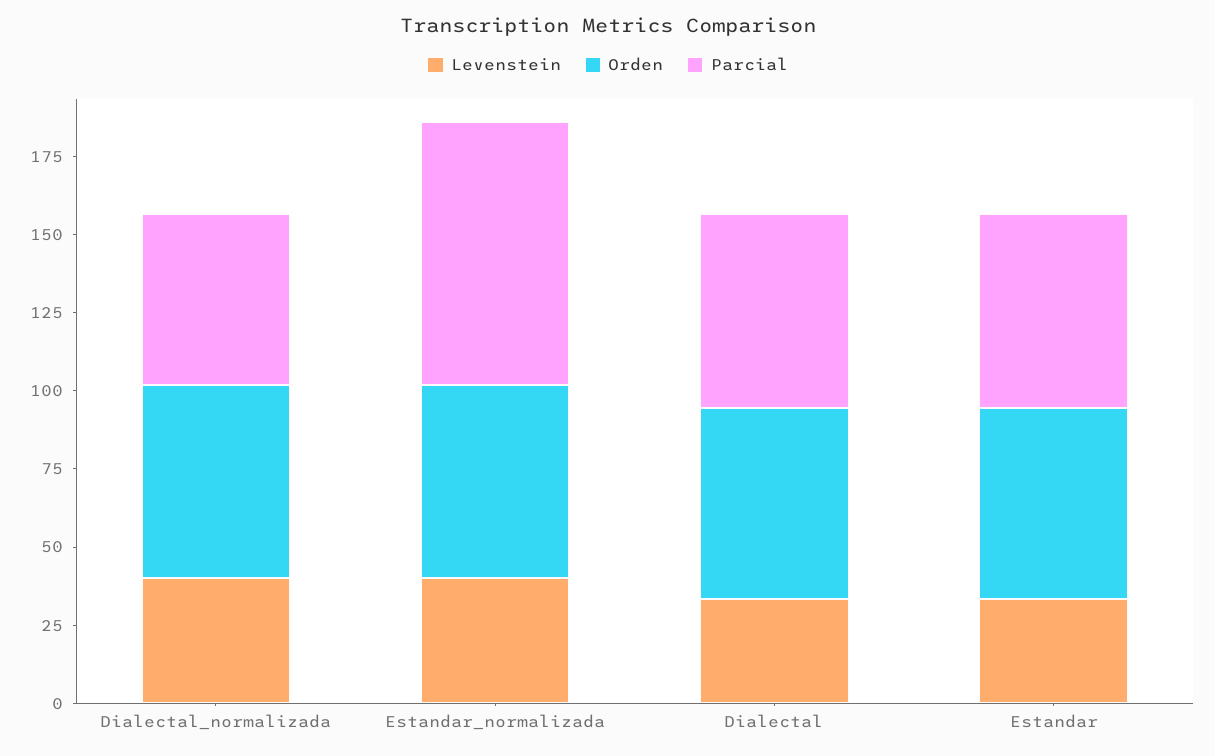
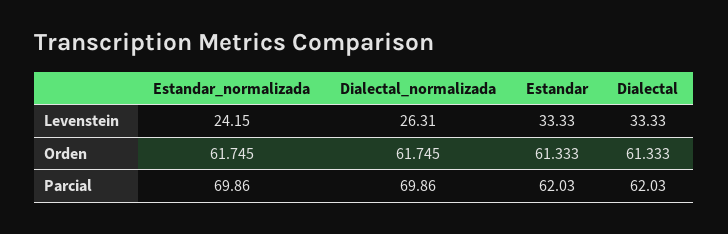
  {
    "Levenstein": {
-     "Dialectal_normalizada": 40,
+     "Dialectal_normalizada": 26.31,
-     "Estandar_normalizada": 40,
+     "Estandar_normalizada": 24.15,
      "Dialectal": 33.33,
      "Estandar": 33.33
    },
    "Orden": {
      "Dialectal_normalizada": 61.745,
      "Estandar_normalizada": 61.745,
      "Dialectal": 61.333,
      "Estandar": 61.333
    },
    "Parcial": {
-     "Dialectal_normalizada": 55,
+     "Dialectal_normalizada": 69.86,
-     "Estandar_normalizada": 85,
+     "Estandar_normalizada": 69.86,
      "Dialectal": 62.03,
      "Estandar": 62.03
    }
  }

